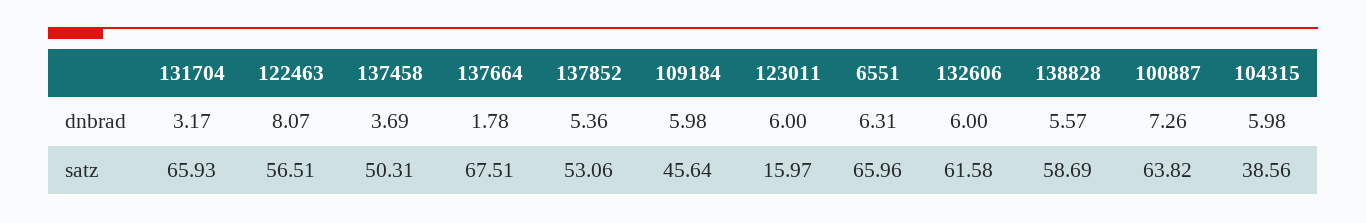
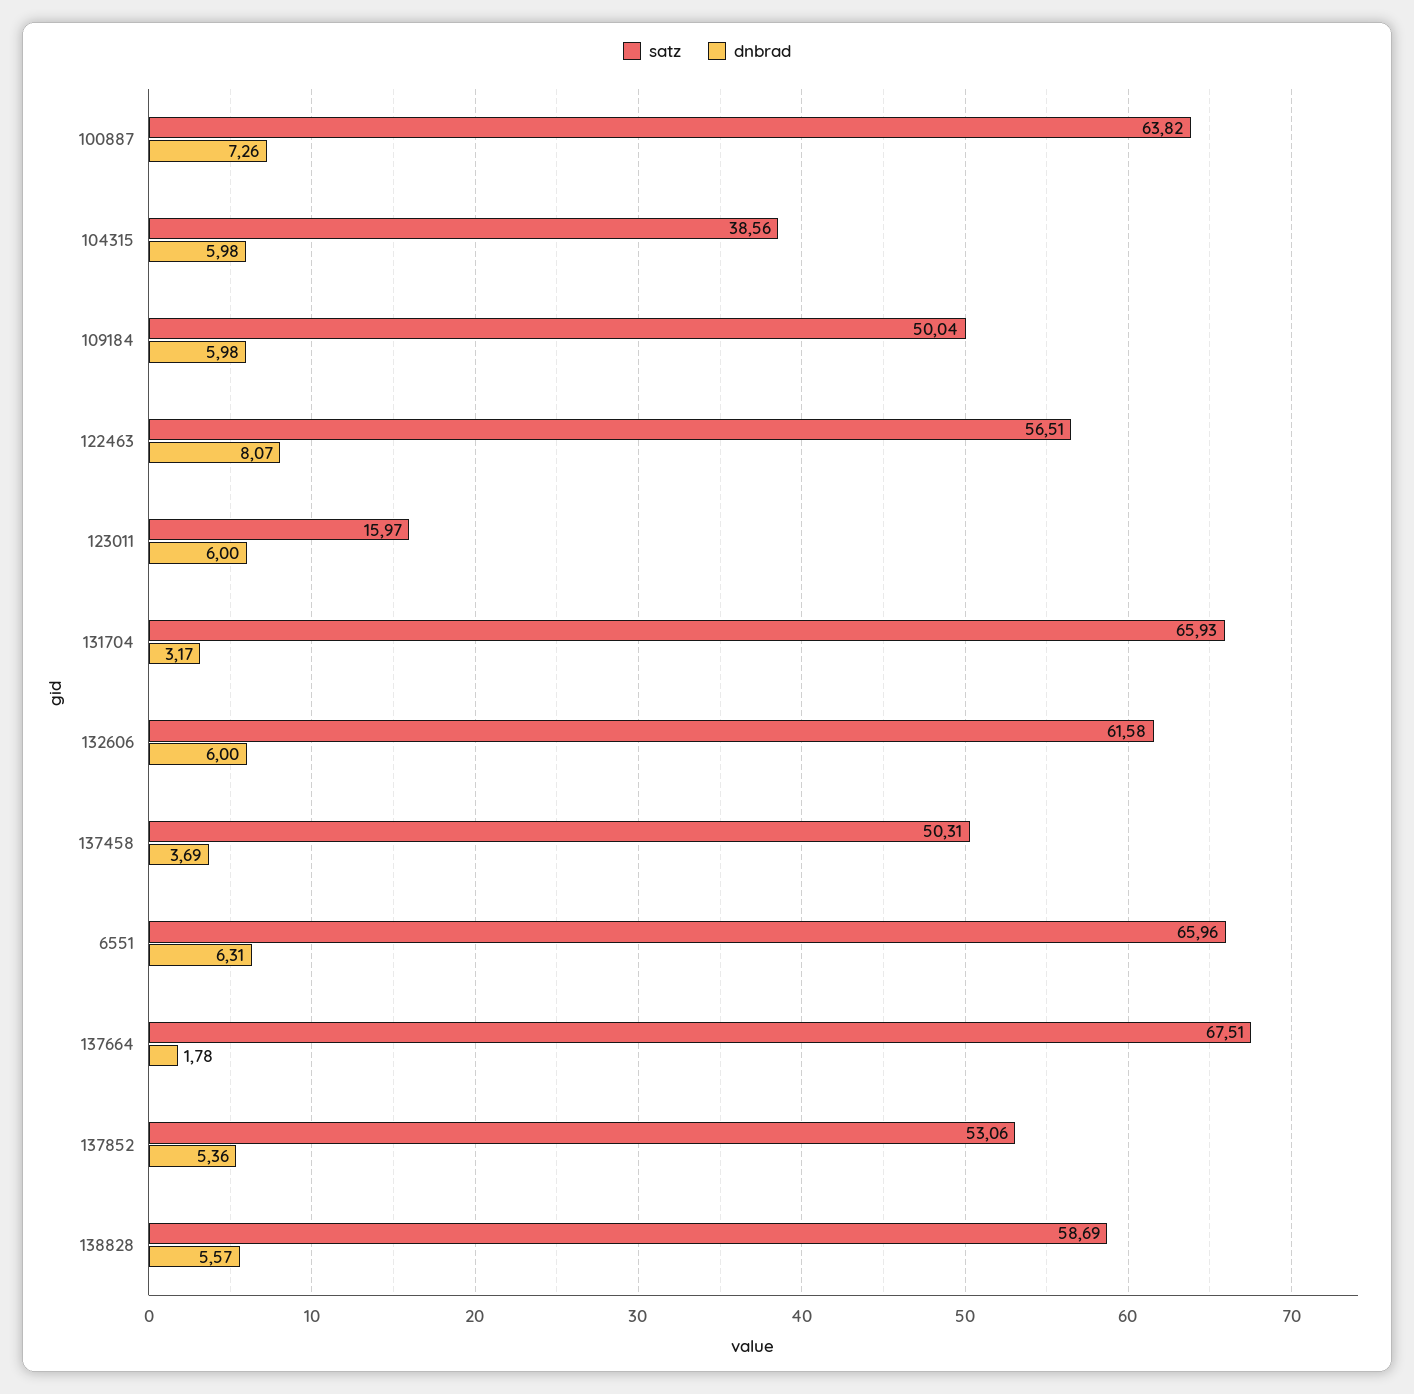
  {
    "dnbrad": {
      "131704": 3.17,
      "122463": 8.07,
      "137458": 3.69,
      "137664": 1.78,
      "137852": 5.36,
      "109184": 5.98,
      "123011": 6,
      "6551": 6.31,
      "132606": 6,
      "138828": 5.57,
      "100887": 7.26,
      "104315": 5.98
    },
    "satz": {
      "131704": 65.93,
      "122463": 56.51,
      "137458": 50.31,
      "137664": 67.51,
      "137852": 53.06,
-     "109184": 45.64,
+     "109184": 50.04,
      "123011": 15.97,
      "6551": 65.96,
      "132606": 61.58,
      "138828": 58.69,
      "100887": 63.82,
      "104315": 38.56
    }
  }

